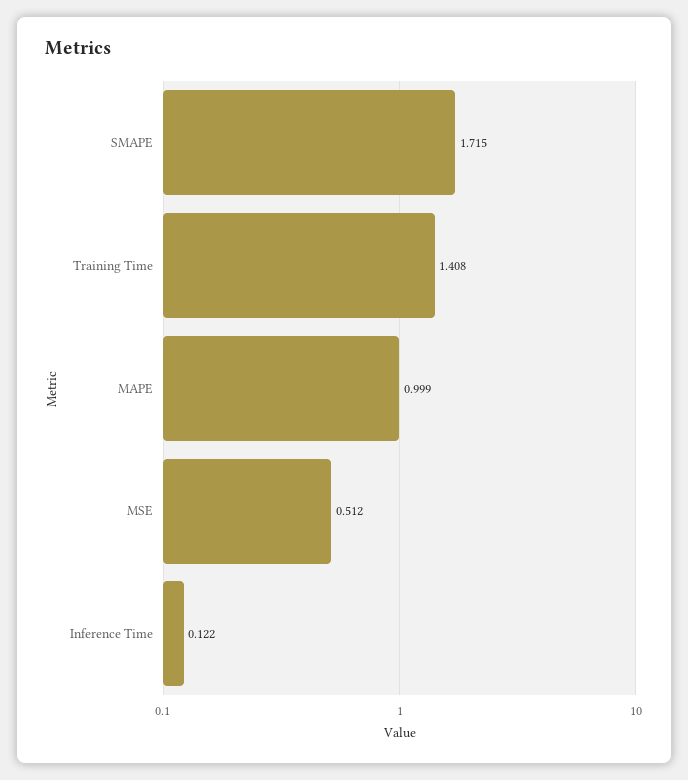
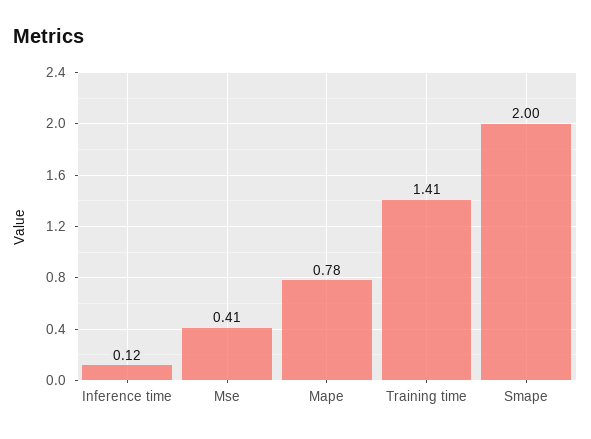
  {
-   "SMAPE": 1.715,
+   "SMAPE": 2,
    "Training Time": 1.408,
-   "MAPE": 0.999,
+   "MAPE": 0.78,
-   "MSE": 0.512,
+   "MSE": 0.41,
    "Inference Time": 0.122
  }

